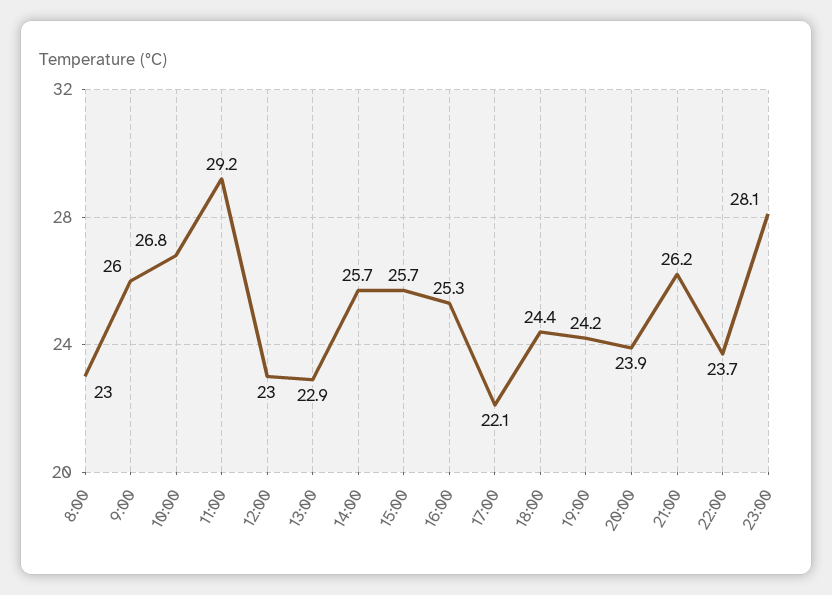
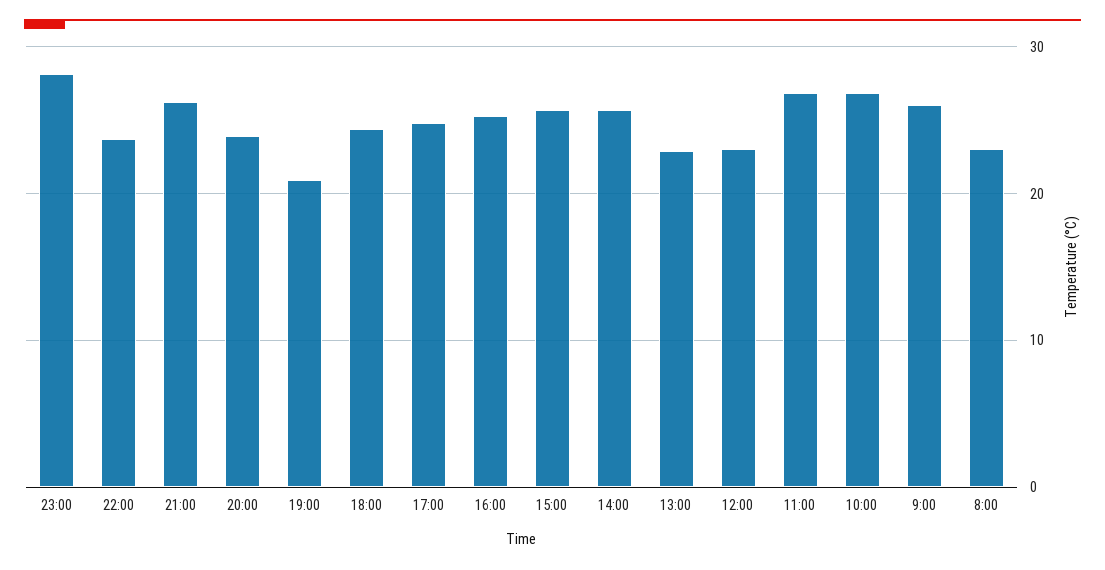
  {
    "8:00": 23,
    "9:00": 26,
    "10:00": 26.8,
-   "11:00": 29.2,
+   "11:00": 27,
    "12:00": 23,
    "13:00": 22.9,
    "14:00": 25.7,
    "15:00": 25.7,
    "16:00": 25.3,
-   "17:00": 22.1,
+   "17:00": 25,
    "18:00": 24.4,
-   "19:00": 24.2,
+   "19:00": 21,
    "20:00": 23.9,
    "21:00": 26.2,
    "22:00": 23.7,
    "23:00": 28.1
  }

